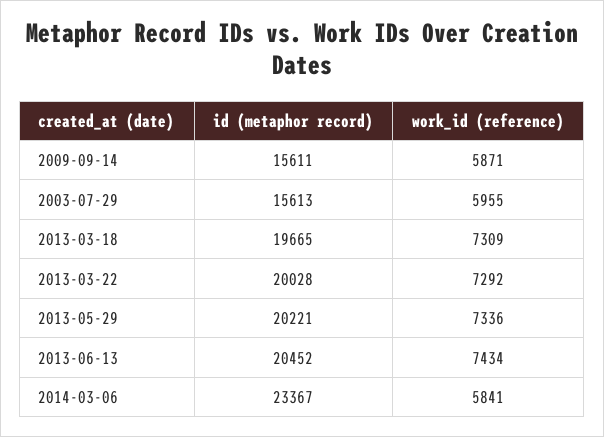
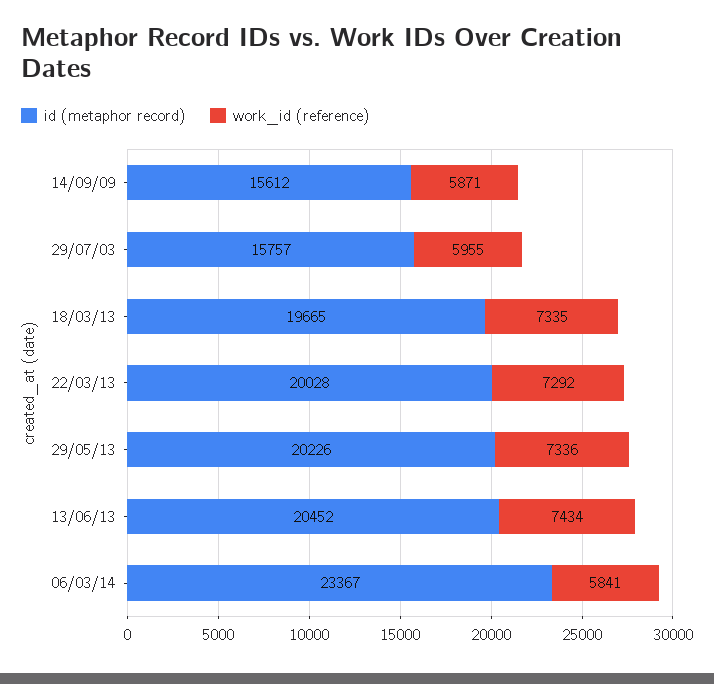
  {
    "id (metaphor record)": {
-     "2009-09-14": 15611,
+     "2009-09-14": 15612,
-     "2003-07-29": 15613,
+     "2003-07-29": 15757,
      "2013-03-18": 19665,
      "2013-03-22": 20028,
-     "2013-05-29": 20221,
+     "2013-05-29": 20226,
      "2013-06-13": 20452,
      "2014-03-06": 23367
    },
    "work_id (reference)": {
      "2009-09-14": 5871,
      "2003-07-29": 5955,
-     "2013-03-18": 7309,
+     "2013-03-18": 7335,
      "2013-03-22": 7292,
      "2013-05-29": 7336,
      "2013-06-13": 7434,
      "2014-03-06": 5841
    }
  }

